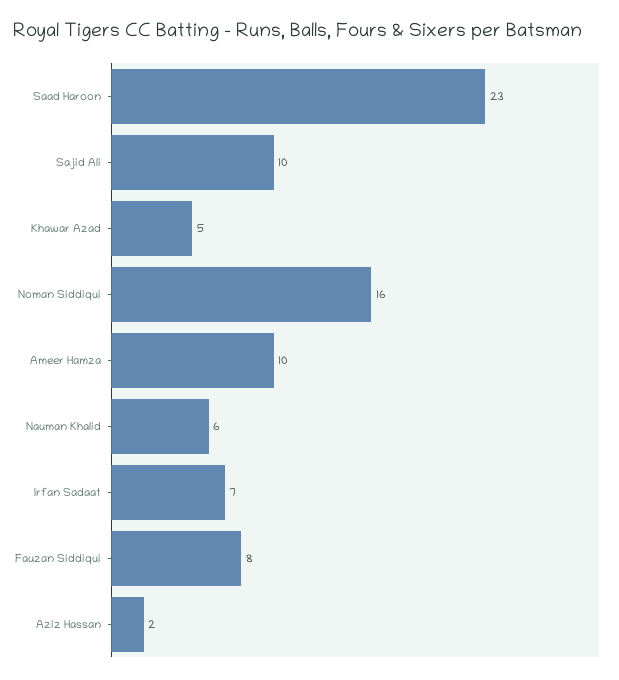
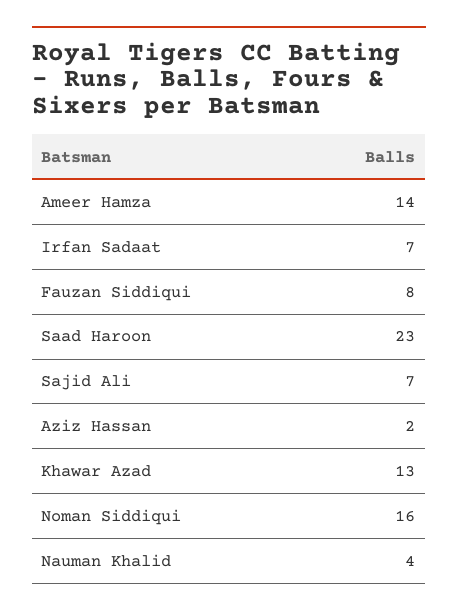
  {
    "Saad Haroon": 23,
-   "Sajid Ali": 10,
+   "Sajid Ali": 7,
-   "Khawar Azad": 5,
+   "Khawar Azad": 13,
    "Noman Siddiqui": 16,
-   "Ameer Hamza": 10,
+   "Ameer Hamza": 14,
-   "Nauman Khalid": 6,
+   "Nauman Khalid": 4,
    "Irfan Sadaat": 7,
    "Fauzan Siddiqui": 8,
    "Aziz Hassan": 2
  }

